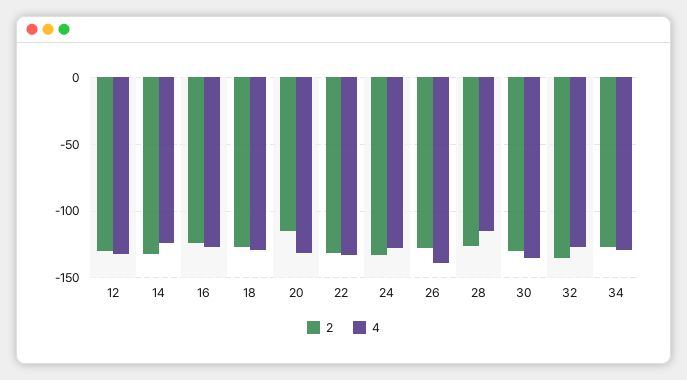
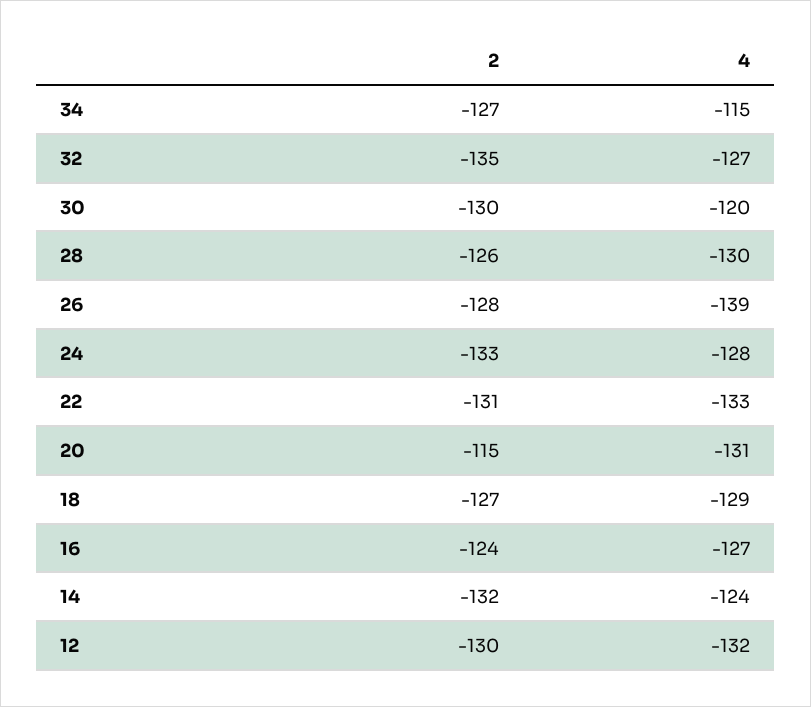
  {
    "2": {
      "12": -130,
      "14": -132,
      "16": -124,
      "18": -127,
      "20": -115,
      "22": -131,
      "24": -133,
      "26": -128,
      "28": -126,
      "30": -130,
      "32": -135,
      "34": -127
    },
    "4": {
      "12": -132,
      "14": -124,
      "16": -127,
      "18": -129,
      "20": -131,
      "22": -133,
      "24": -128,
      "26": -139,
-     "28": -115,
+     "28": -130,
-     "30": -135,
+     "30": -120,
      "32": -127,
-     "34": -130
+     "34": -115
    }
  }

